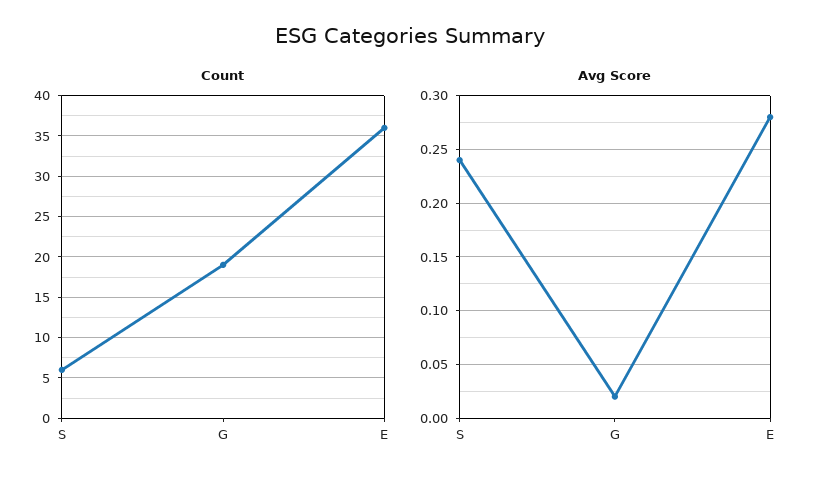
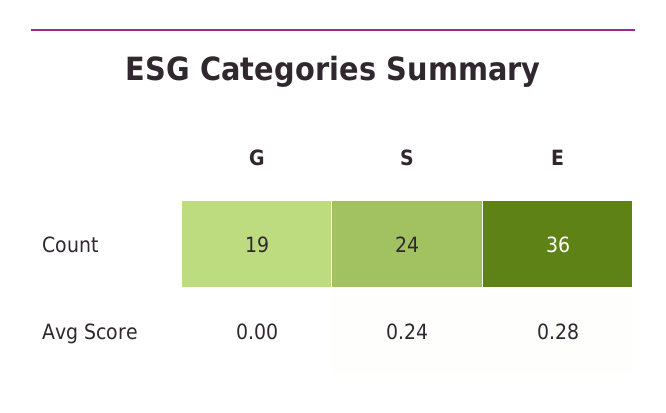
  {
    "Count": {
-     "S": 6,
+     "S": 24,
      "G": 19,
      "E": 36
    },
    "Avg Score": {
      "S": 0.24,
-     "G": 0.02,
+     "G": 0,
      "E": 0.28
    }
  }

